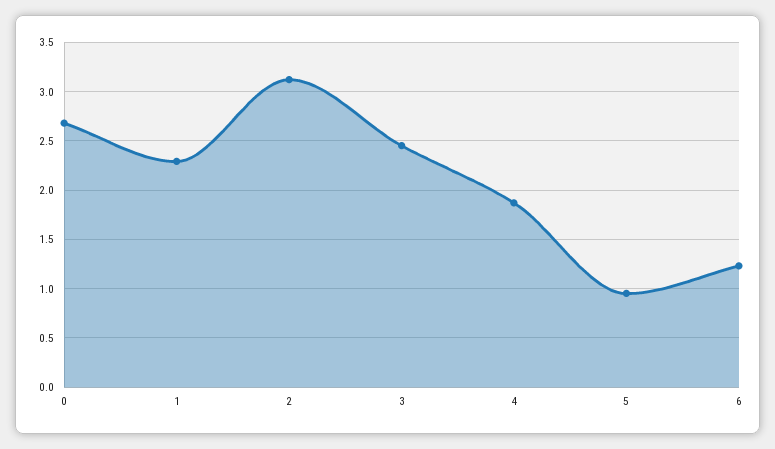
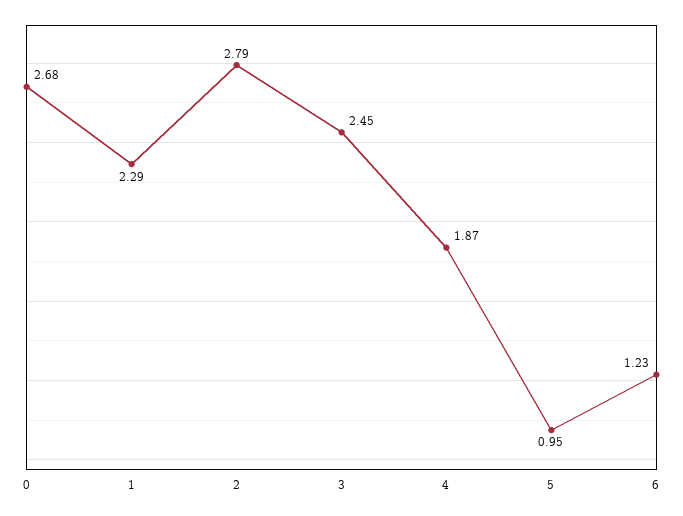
  {
    "0": 2.68,
    "1": 2.29,
-   "2": 3.1,
+   "2": 2.79,
    "3": 2.45,
    "4": 1.87,
    "5": 0.95,
    "6": 1.23
  }

